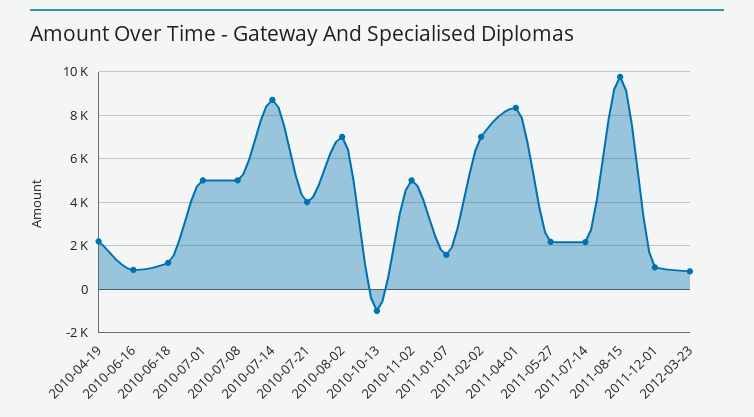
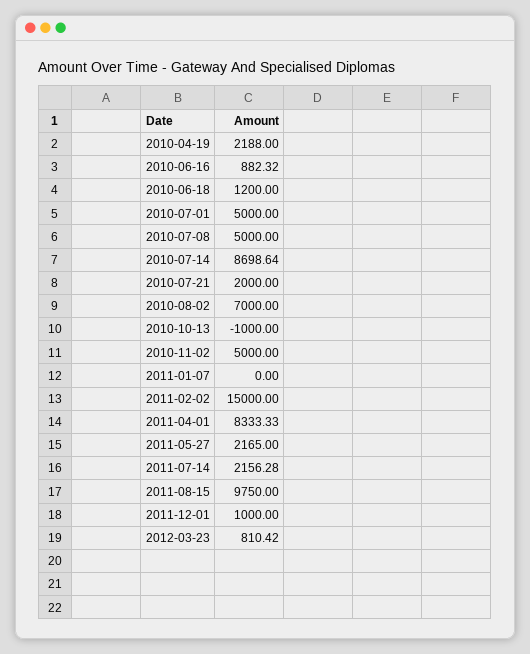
  {
    "2010-04-19": 2188,
    "2010-06-16": 882.32,
    "2010-06-18": 1200,
    "2010-07-01": 5000,
    "2010-07-08": 5000,
    "2010-07-14": 8698.64,
-   "2010-07-21": 4000,
+   "2010-07-21": 2000,
    "2010-08-02": 7000,
    "2010-10-13": -1000,
    "2010-11-02": 5000,
-   "2011-01-07": 1500,
+   "2011-01-07": 0,
-   "2011-02-02": 7000,
+   "2011-02-02": 15000,
    "2011-04-01": 8333.33,
    "2011-05-27": 2165,
    "2011-07-14": 2156.28,
    "2011-08-15": 9750,
    "2011-12-01": 1000,
    "2012-03-23": 810.42
  }

